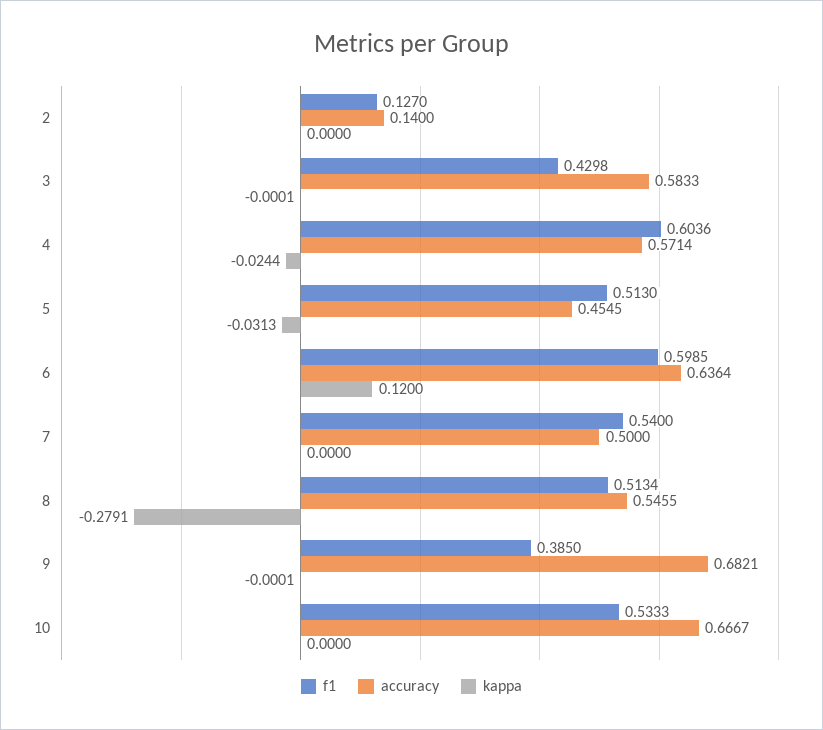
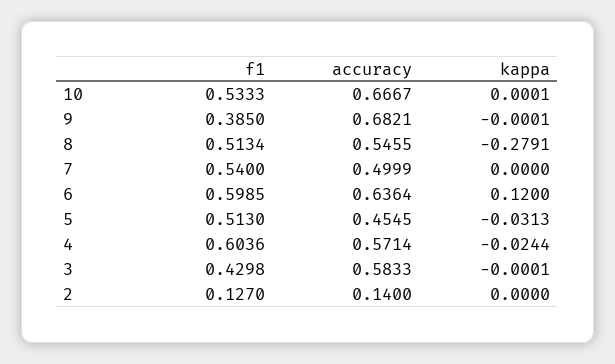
  {
    "f1": {
      "2": 0.127,
      "3": 0.4298,
      "4": 0.6036,
      "5": 0.513,
      "6": 0.5985,
      "7": 0.54,
      "8": 0.5134,
      "9": 0.385,
      "10": 0.5333
    },
    "accuracy": {
      "2": 0.14,
      "3": 0.5833,
      "4": 0.5714,
      "5": 0.4545,
      "6": 0.6364,
-     "7": 0.5,
+     "7": 0.4999,
      "8": 0.5455,
      "9": 0.6821,
      "10": 0.6667
    },
    "kappa": {
      "2": 0,
      "3": -0.0001,
      "4": -0.0244,
      "5": -0.0313,
      "6": 0.12,
      "7": 0,
      "8": -0.2791,
      "9": -0.0001,
-     "10": 0
+     "10": 0.0001
    }
  }

